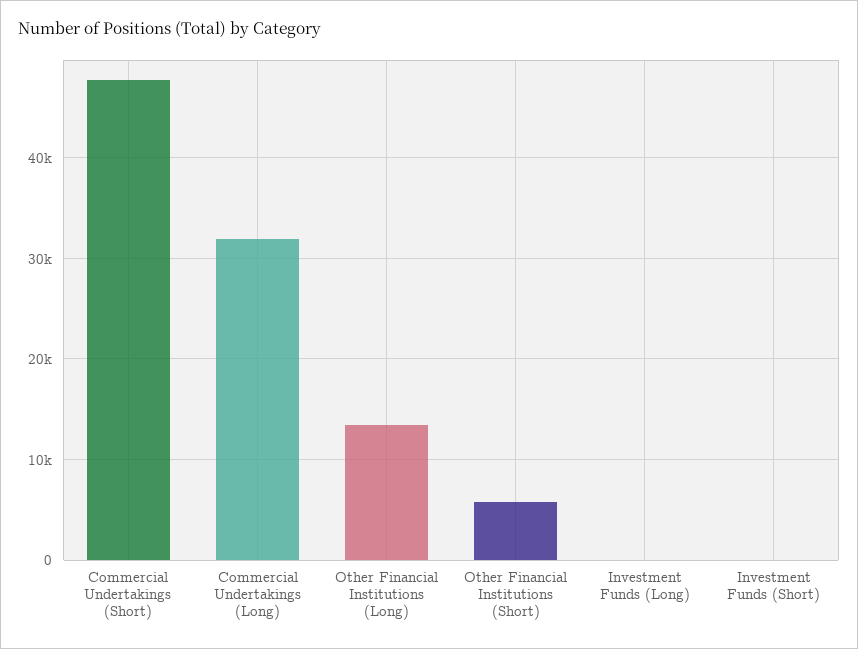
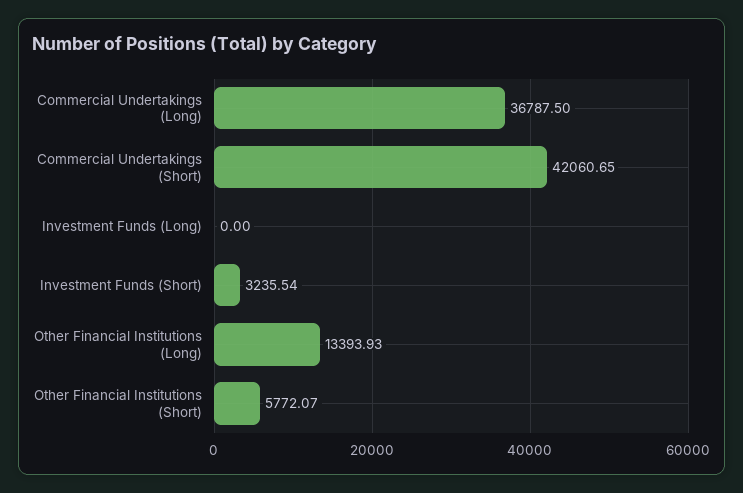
  {
-   "Commercial Undertakings (Short)": 48000,
+   "Commercial Undertakings (Short)": 42060.65,
-   "Commercial Undertakings (Long)": 32000,
+   "Commercial Undertakings (Long)": 36787.5,
    "Other Financial Institutions (Long)": 13393.93,
    "Other Financial Institutions (Short)": 5772.07,
    "Investment Funds (Long)": 0,
-   "Investment Funds (Short)": 0
+   "Investment Funds (Short)": 3235.54
  }

